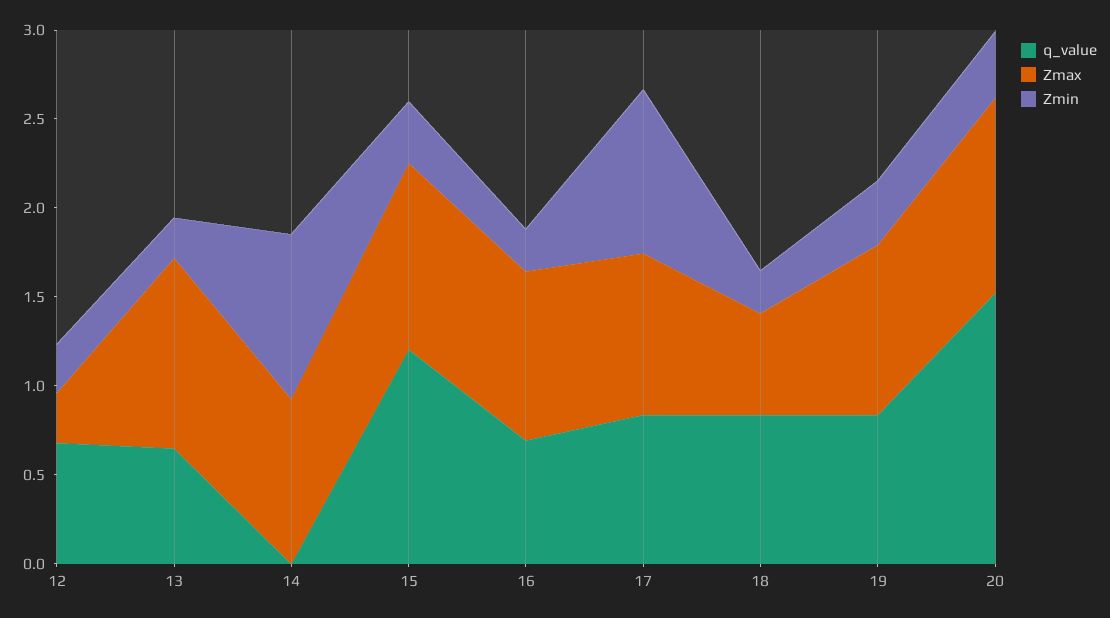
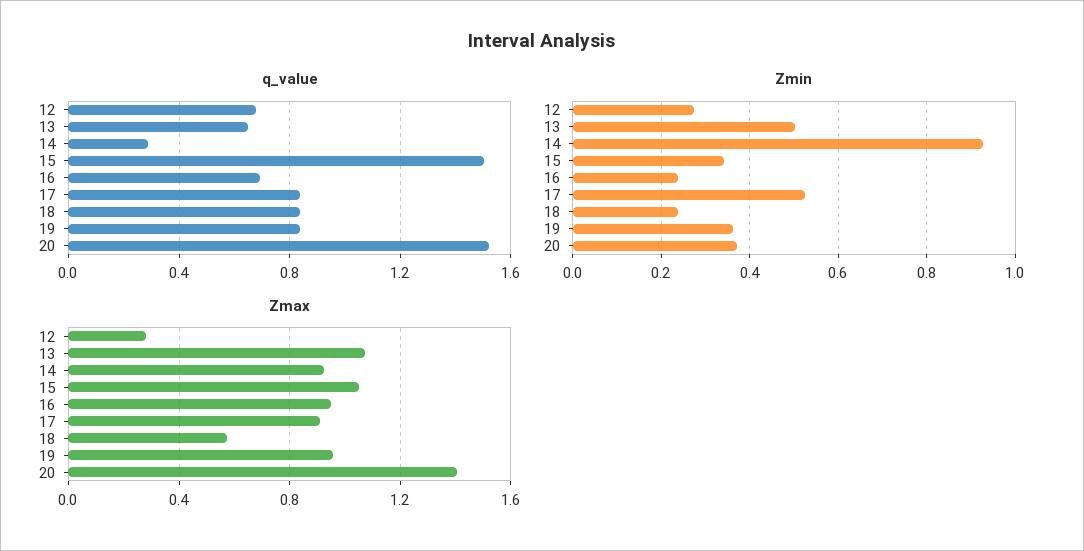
  {
    "q_value": {
      "12": 0.7,
      "13": 0.65,
-     "14": 0,
+     "14": 0.3,
-     "15": 1.2,
+     "15": 1.5,
      "16": 0.7,
      "17": 0.85,
      "18": 0.85,
      "19": 0.85,
      "20": 1.5
    },
    "Zmax": {
      "12": 0.3,
      "13": 1.05,
      "14": 0.95,
      "15": 1.05,
      "16": 0.95,
      "17": 0.9,
      "18": 0.55,
      "19": 0.95,
-     "20": 1.1
+     "20": 1.4
    },
    "Zmin": {
      "12": 0.28,
-     "13": 0.2,
+     "13": 0.5,
      "14": 0.92,
      "15": 0.34,
      "16": 0.24,
-     "17": 0.9,
+     "17": 0.52,
      "18": 0.24,
      "19": 0.36,
      "20": 0.38
    }
  }

